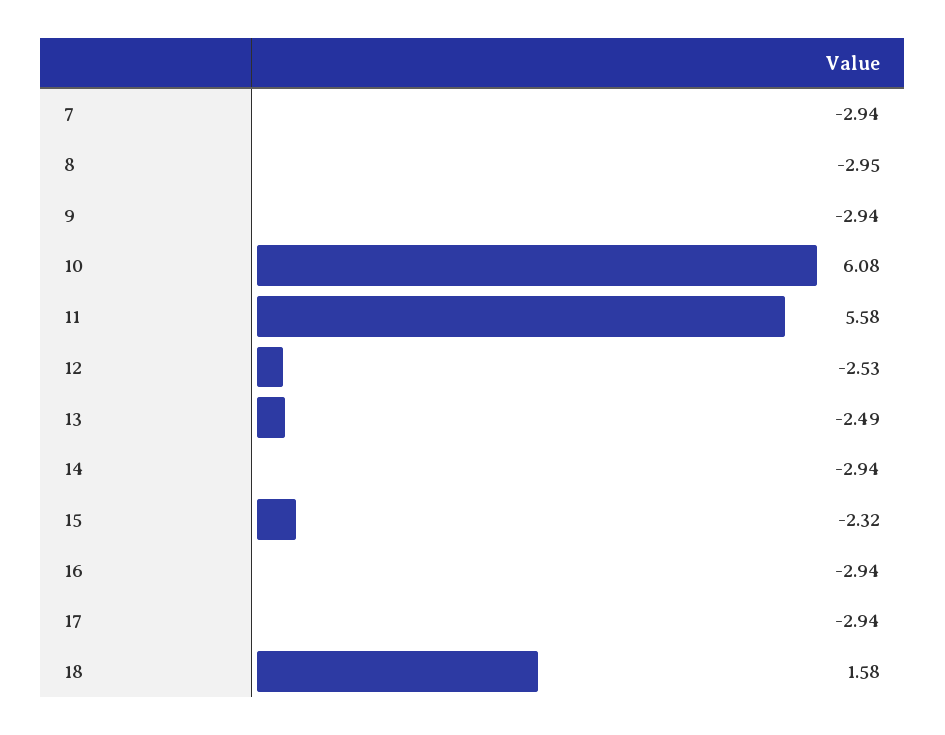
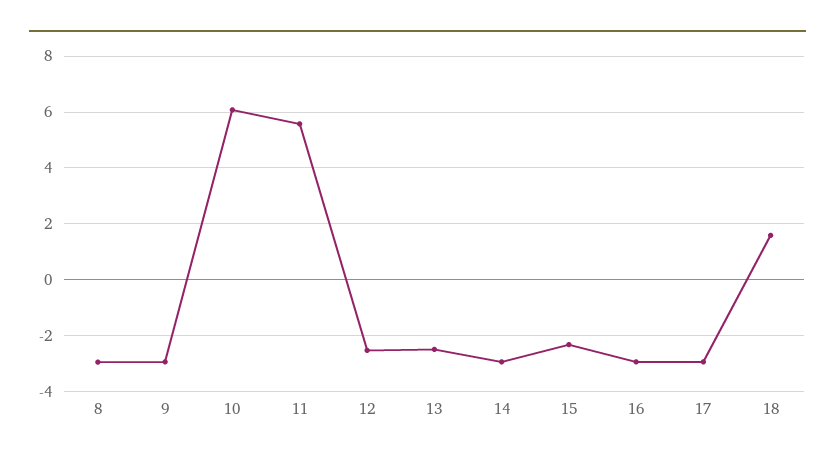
  {
-   "7": -2.94,
    "8": -2.95,
    "9": -2.94,
    "10": 6.08,
    "11": 5.58,
    "12": -2.53,
    "13": -2.49,
    "14": -2.94,
    "15": -2.32,
    "16": -2.94,
    "17": -2.94,
    "18": 1.58
  }

